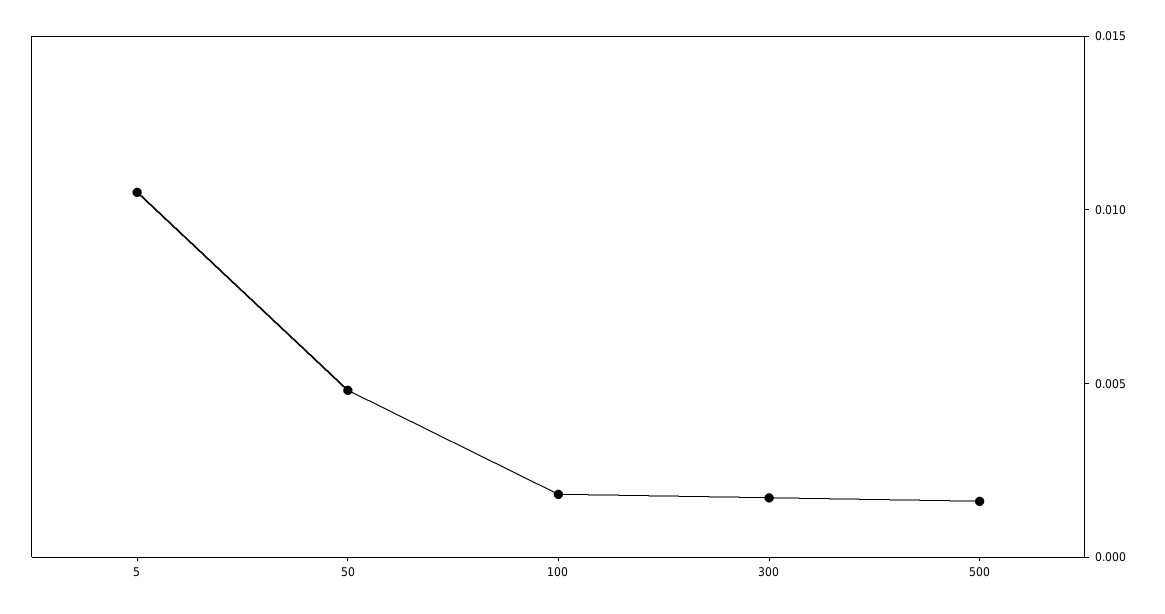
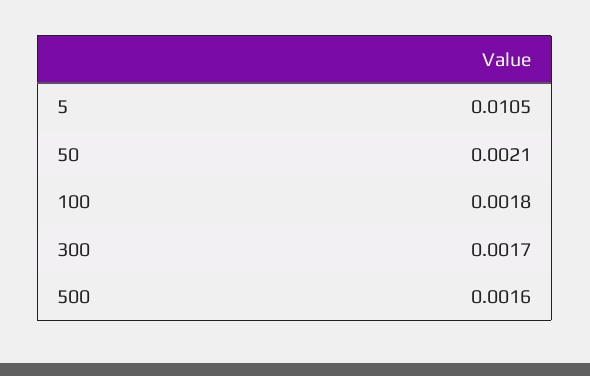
  {
    "5": 0.0105,
-   "50": 0.005,
+   "50": 0.0021,
    "100": 0.0018,
    "300": 0.0017,
    "500": 0.0016
  }

